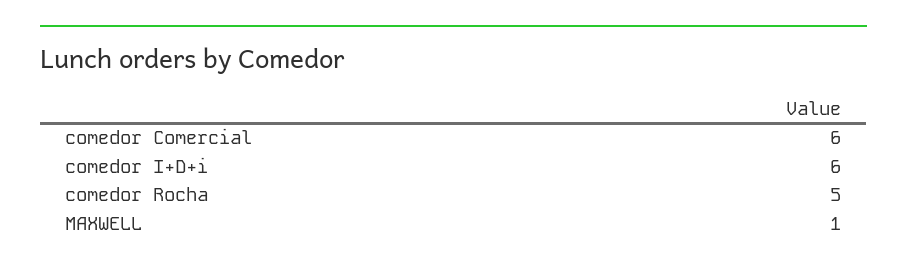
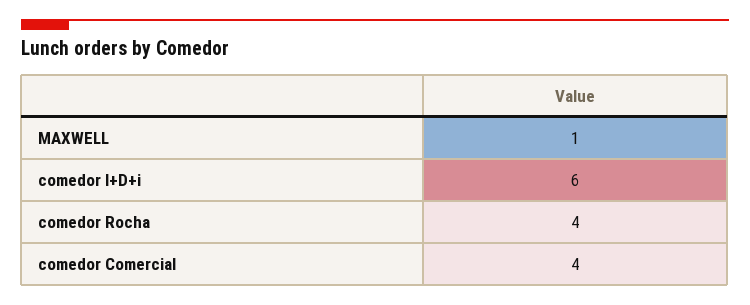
  {
-   "comedor Comercial": 6,
+   "comedor Comercial": 4,
    "comedor I+D+i": 6,
-   "comedor Rocha": 5,
+   "comedor Rocha": 4,
    "MAXWELL": 1
  }

